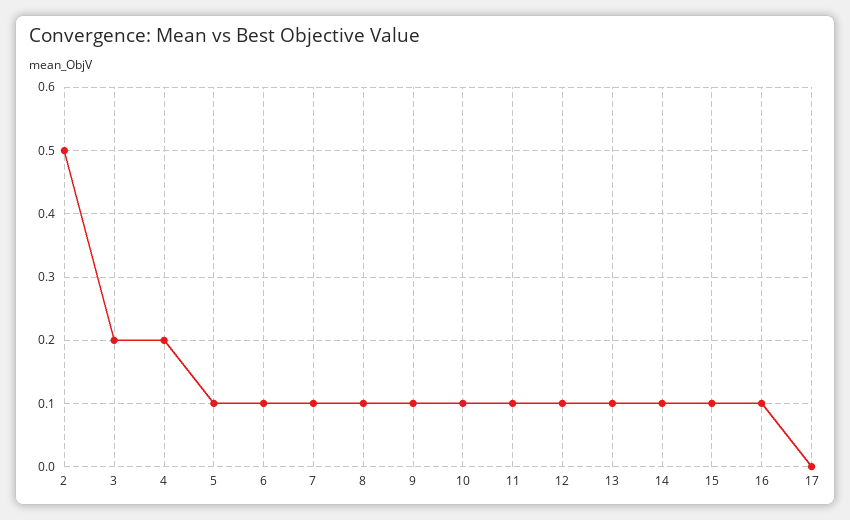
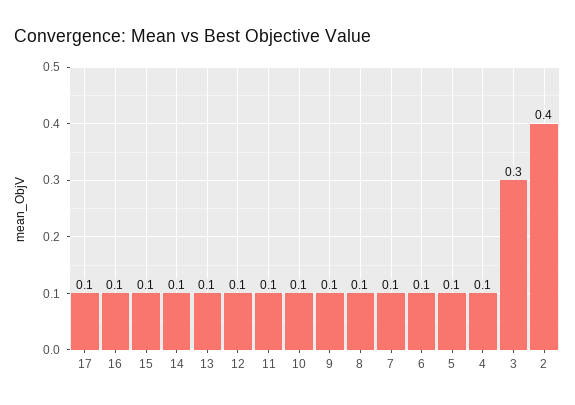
  {
-   "2": 0.5,
+   "2": 0.4,
-   "3": 0.2,
+   "3": 0.3,
-   "4": 0.2,
+   "4": 0.1,
    "5": 0.1,
    "6": 0.1,
    "7": 0.1,
    "8": 0.1,
    "9": 0.1,
    "10": 0.1,
    "11": 0.1,
    "12": 0.1,
    "13": 0.1,
    "14": 0.1,
    "15": 0.1,
    "16": 0.1,
-   "17": 0
+   "17": 0.1
  }

